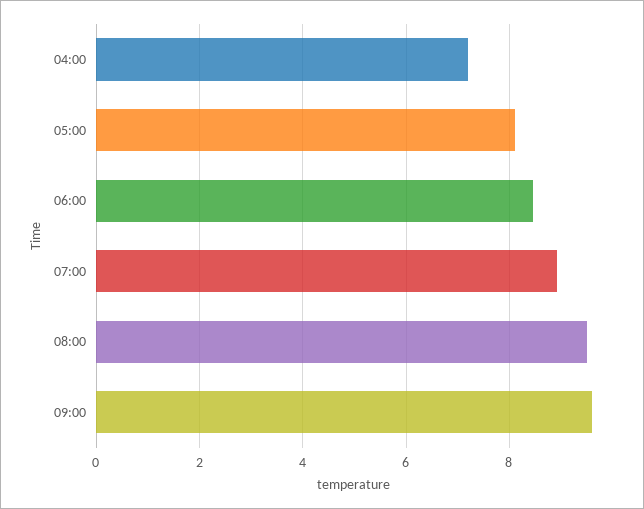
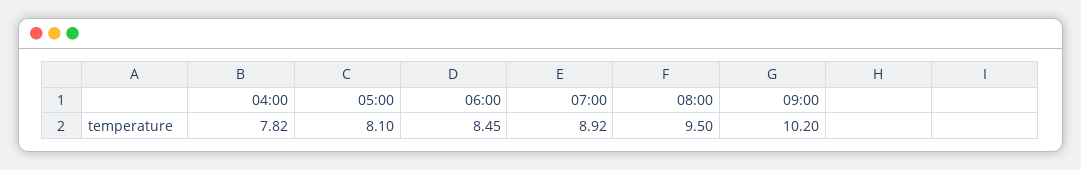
  {
-   "04:00": 7.2,
+   "04:00": 7.82,
    "05:00": 8.1,
    "06:00": 8.45,
    "07:00": 8.92,
    "08:00": 9.5,
-   "09:00": 9.6
+   "09:00": 10.2
  }

